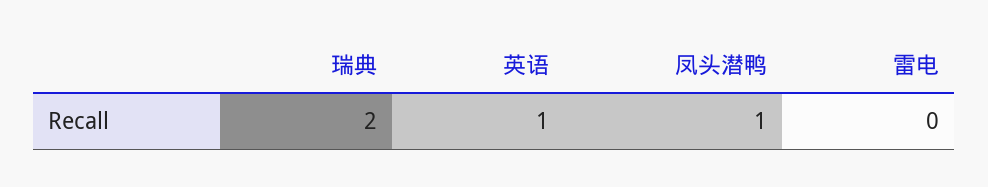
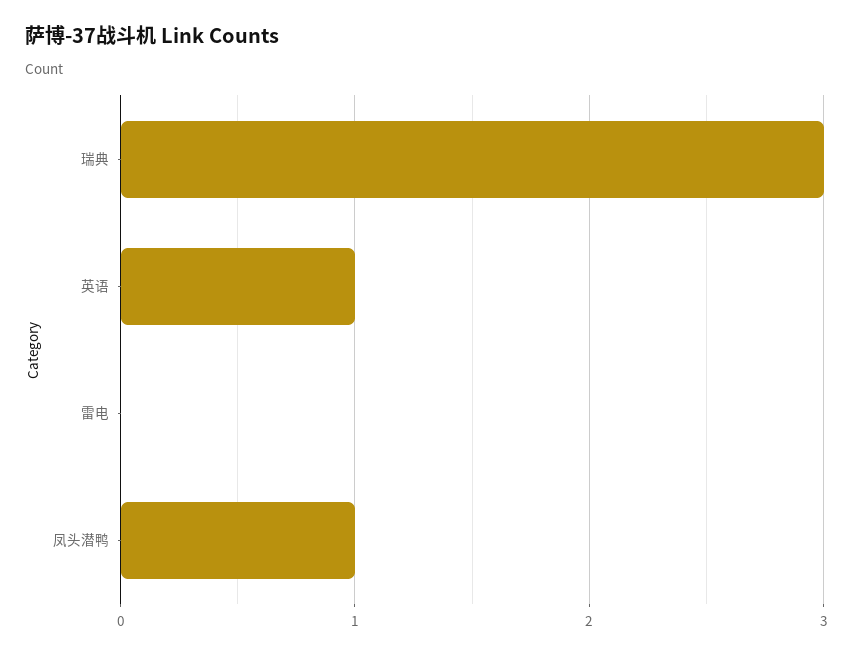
  {
-   "瑞典": 2,
+   "瑞典": 3,
    "英语": 1,
    "凤头潜鸭": 1,
    "雷电": 0
  }

